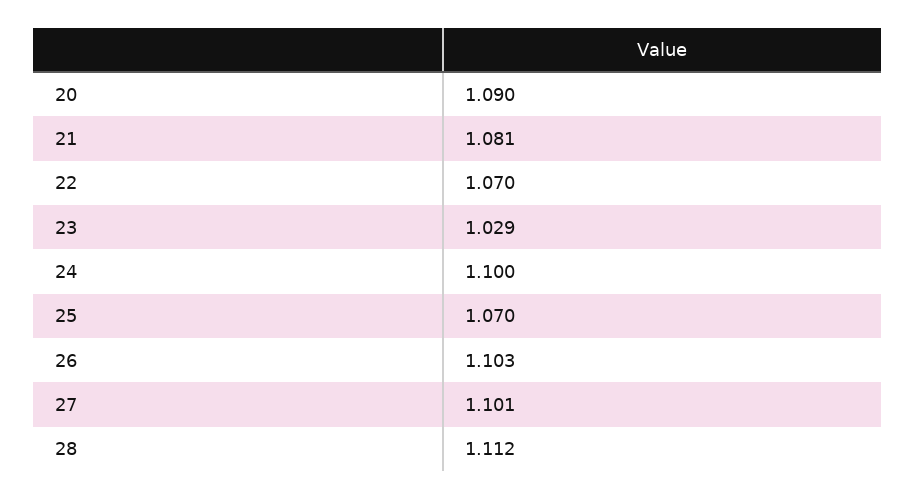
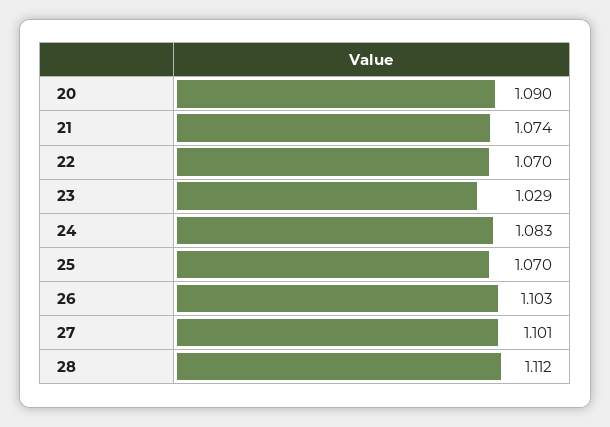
  {
    "20": 1.09,
-   "21": 1.081,
+   "21": 1.074,
    "22": 1.07,
    "23": 1.029,
-   "24": 1.1,
+   "24": 1.083,
    "25": 1.07,
    "26": 1.103,
    "27": 1.101,
    "28": 1.112
  }

